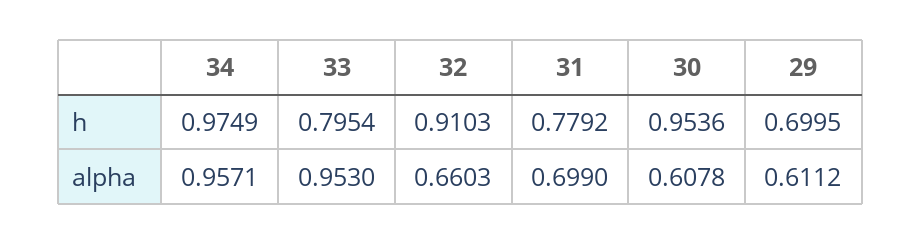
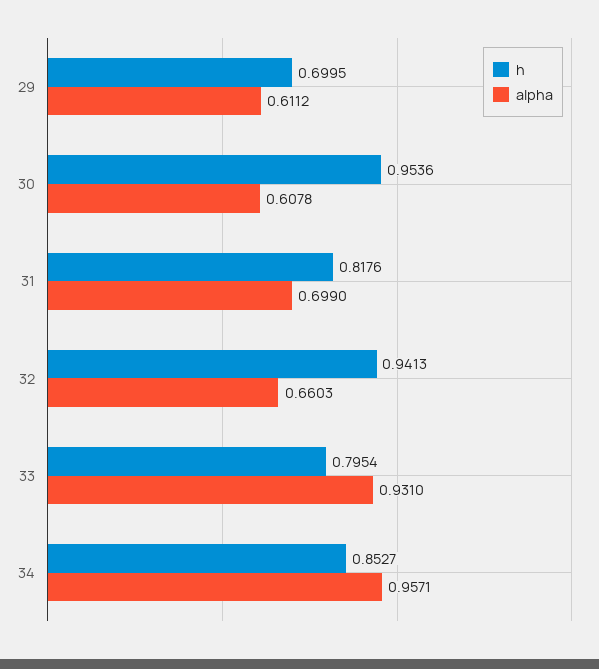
  {
    "h": {
-     "34": 0.9749,
+     "34": 0.8527,
      "33": 0.7954,
-     "32": 0.9103,
+     "32": 0.9413,
-     "31": 0.7792,
+     "31": 0.8176,
      "30": 0.9536,
      "29": 0.6995
    },
    "alpha": {
      "34": 0.9571,
-     "33": 0.953,
+     "33": 0.931,
      "32": 0.6603,
      "31": 0.699,
      "30": 0.6078,
      "29": 0.6112
    }
  }

